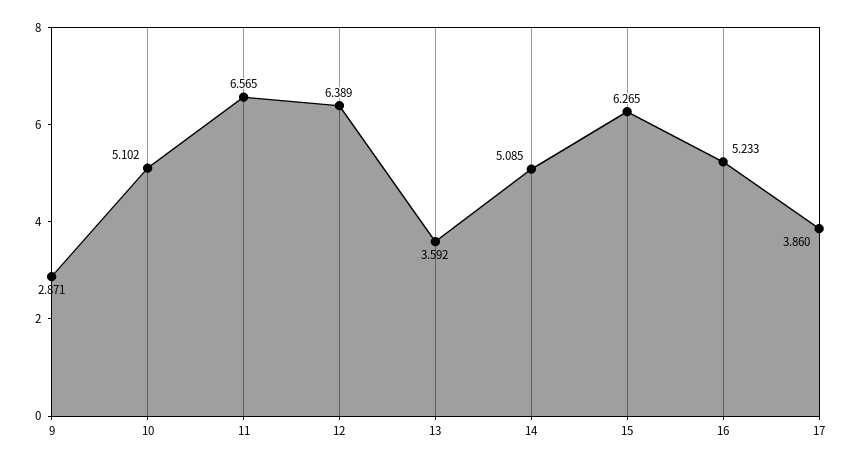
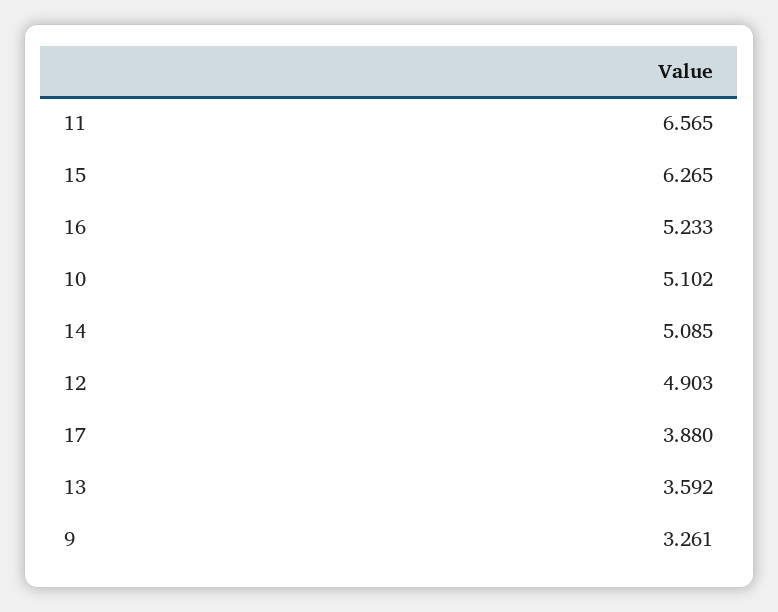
  {
-   "9": 2.871,
+   "9": 3.261,
    "10": 5.102,
    "11": 6.565,
-   "12": 6.389,
+   "12": 4.903,
    "13": 3.592,
    "14": 5.085,
    "15": 6.265,
    "16": 5.233,
-   "17": 3.86
+   "17": 3.88
  }

